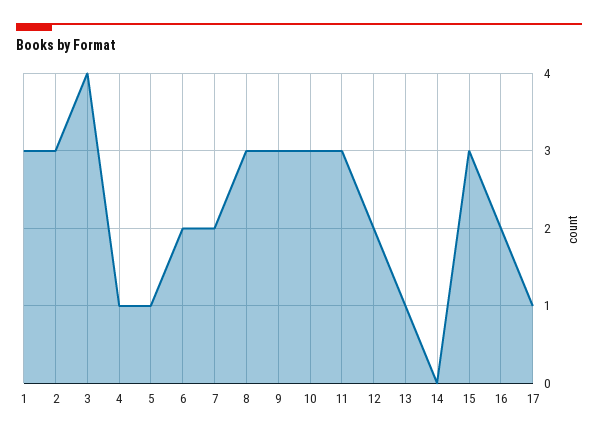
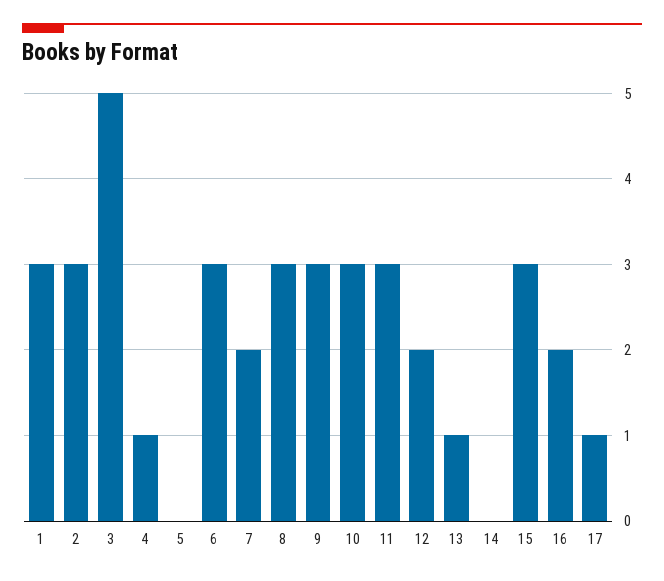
  {
    "1": 3,
    "2": 3,
-   "3": 4,
+   "3": 5,
    "4": 1,
-   "5": 1,
+   "5": 0,
-   "6": 2,
+   "6": 3,
    "7": 2,
    "8": 3,
    "9": 3,
    "10": 3,
    "11": 3,
    "12": 2,
    "13": 1,
    "14": 0,
    "15": 3,
    "16": 2,
    "17": 1
  }

